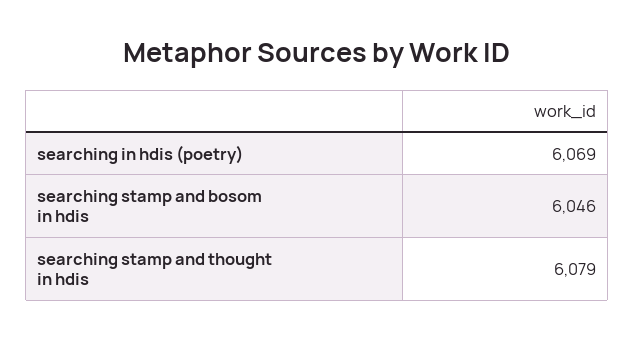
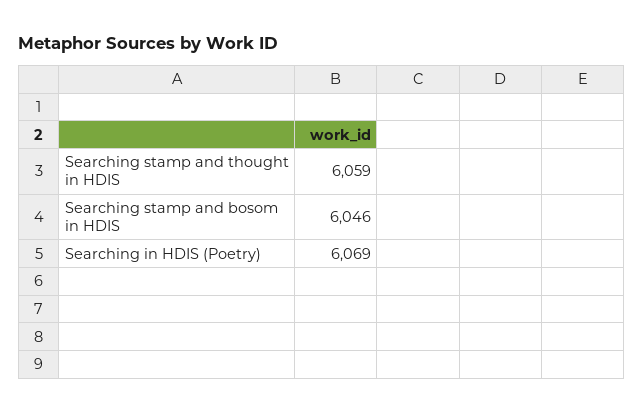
  {
    "searching in hdis (poetry)": 6069,
    "searching stamp and bosom in hdis": 6046,
-   "searching stamp and thought in hdis": 6079
+   "searching stamp and thought in hdis": 6059
  }

